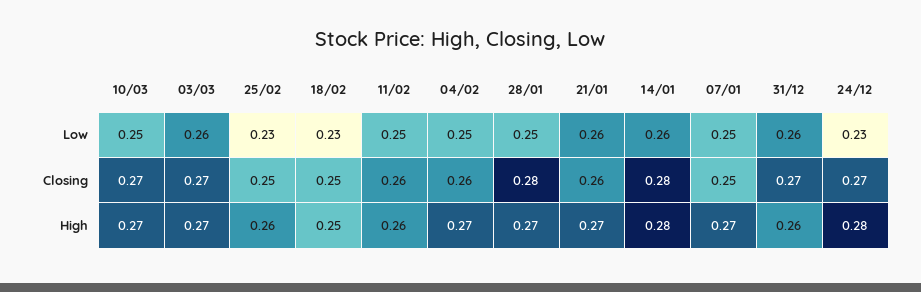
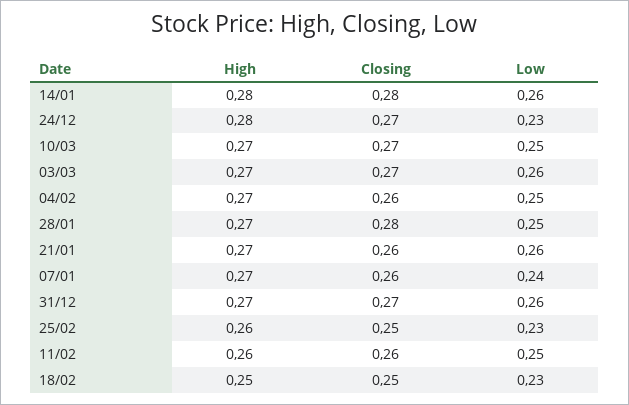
  {
    "10/03": {
      "Low": 0.25,
      "Closing": 0.27,
      "High": 0.27
    },
    "03/03": {
      "Low": 0.26,
      "Closing": 0.27,
      "High": 0.27
    },
    "25/02": {
      "Low": 0.23,
      "Closing": 0.25,
      "High": 0.26
    },
    "18/02": {
      "Low": 0.23,
      "Closing": 0.25,
      "High": 0.25
    },
    "11/02": {
      "Low": 0.25,
      "Closing": 0.26,
      "High": 0.26
    },
    "04/02": {
      "Low": 0.25,
      "Closing": 0.26,
      "High": 0.27
    },
    "28/01": {
      "Low": 0.25,
      "Closing": 0.28,
      "High": 0.27
    },
    "21/01": {
      "Low": 0.26,
      "Closing": 0.26,
      "High": 0.27
    },
    "14/01": {
      "Low": 0.26,
      "Closing": 0.28,
      "High": 0.28
    },
    "07/01": {
-     "Low": 0.25,
+     "Low": 0.24,
-     "Closing": 0.25,
+     "Closing": 0.26,
      "High": 0.27
    },
    "31/12": {
      "Low": 0.26,
      "Closing": 0.27,
-     "High": 0.26
+     "High": 0.27
    },
    "24/12": {
      "Low": 0.23,
      "Closing": 0.27,
      "High": 0.28
    }
  }

